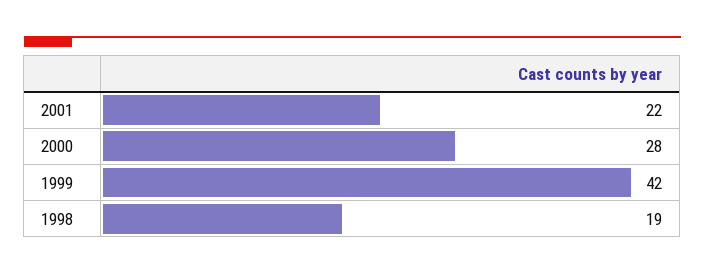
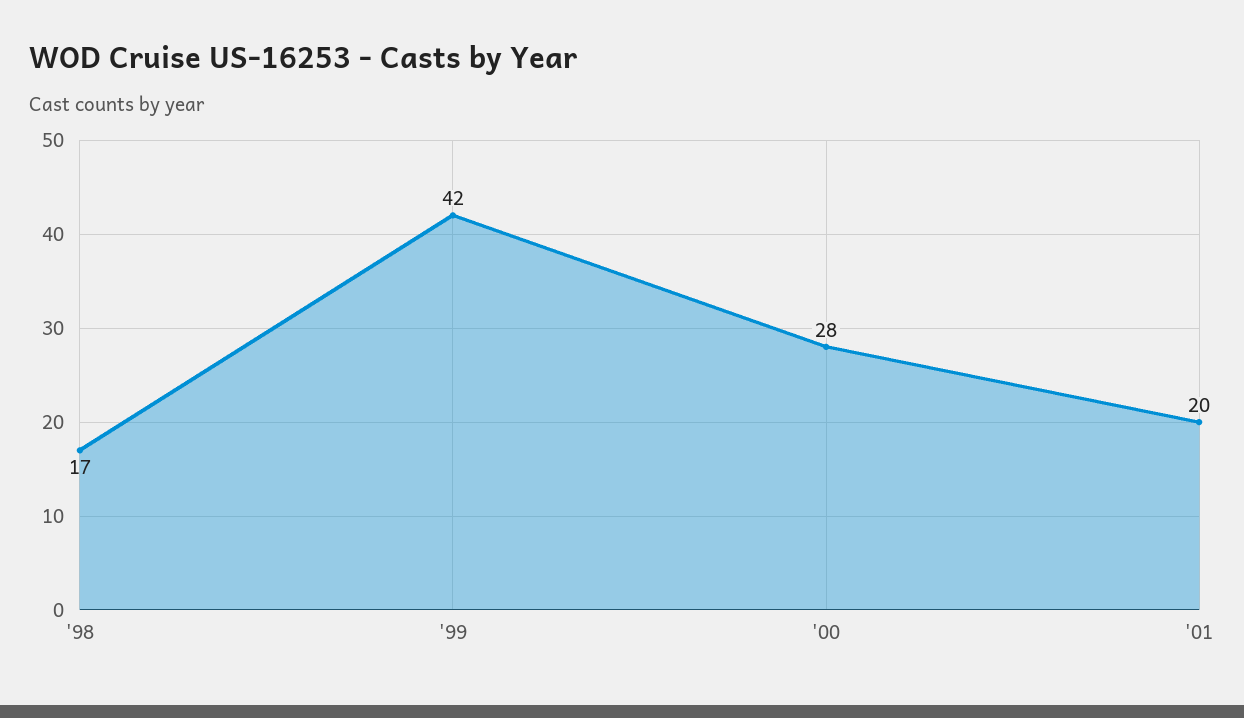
  {
-   "2001": 22,
+   "2001": 20,
    "2000": 28,
    "1999": 42,
-   "1998": 19
+   "1998": 17
  }

